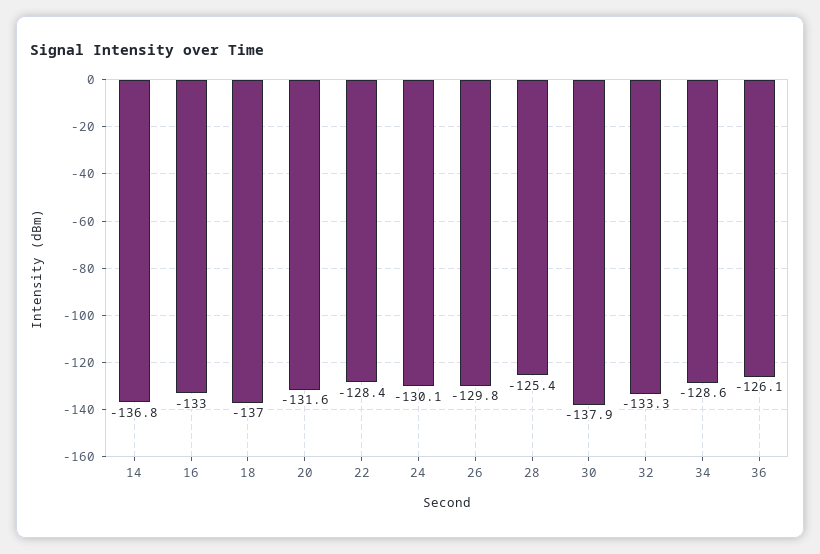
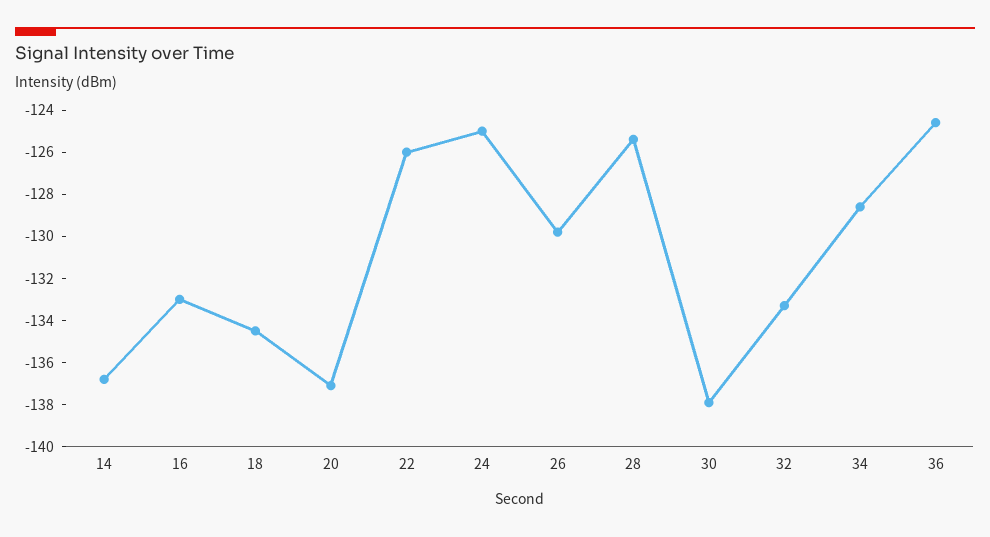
  {
    "14": -136.8,
    "16": -133,
-   "18": -137,
+   "18": -134.5,
-   "20": -131.6,
+   "20": -137,
-   "22": -128.4,
+   "22": -126,
-   "24": -130.1,
+   "24": -125,
    "26": -129.8,
    "28": -125.4,
    "30": -137.9,
    "32": -133.3,
    "34": -128.6,
-   "36": -126.1
+   "36": -124.5
  }

